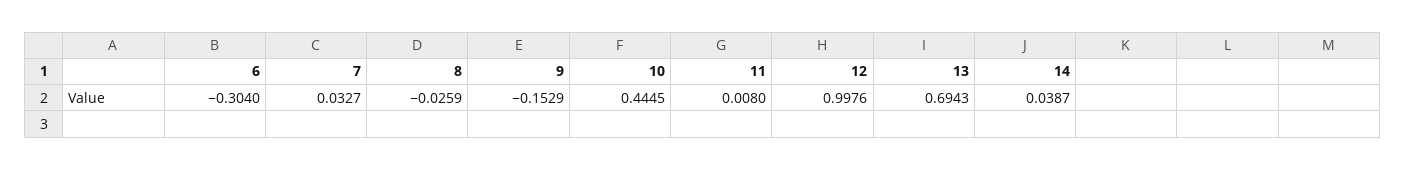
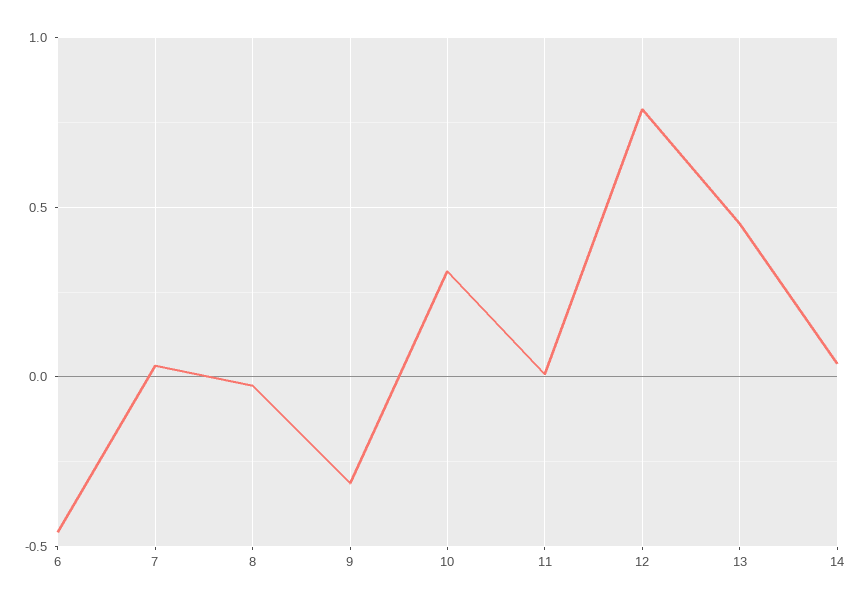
  {
-   "6": -0.304,
+   "6": -0.45,
    "7": 0.0327,
    "8": -0.0259,
-   "9": -0.1529,
+   "9": -0.3,
-   "10": 0.4445,
+   "10": 0.3,
    "11": 0.008,
-   "12": 0.9976,
+   "12": 0.8,
-   "13": 0.6943,
+   "13": 0.45,
    "14": 0.0387
  }

